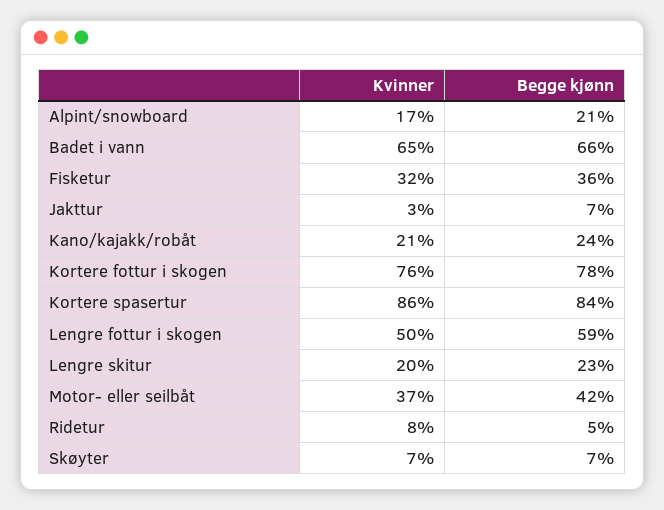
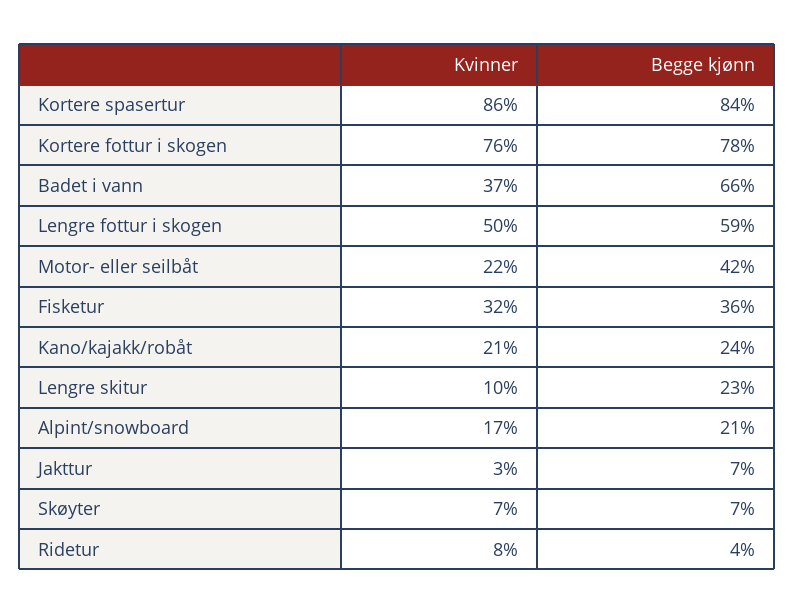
  {
    "Kvinner": {
      "Alpint/snowboard": 17,
-     "Badet i vann": 65,
+     "Badet i vann": 37,
      "Fisketur": 32,
      "Jakttur": 3,
      "Kano/kajakk/robåt": 21,
      "Kortere fottur i skogen": 76,
      "Kortere spasertur": 86,
      "Lengre fottur i skogen": 50,
-     "Lengre skitur": 20,
+     "Lengre skitur": 10,
-     "Motor- eller seilbåt": 37,
+     "Motor- eller seilbåt": 22,
      "Ridetur": 8,
      "Skøyter": 7
    },
    "Begge kjønn": {
      "Alpint/snowboard": 21,
      "Badet i vann": 66,
      "Fisketur": 36,
      "Jakttur": 7,
      "Kano/kajakk/robåt": 24,
      "Kortere fottur i skogen": 78,
      "Kortere spasertur": 84,
      "Lengre fottur i skogen": 59,
      "Lengre skitur": 23,
      "Motor- eller seilbåt": 42,
-     "Ridetur": 5,
+     "Ridetur": 4,
      "Skøyter": 7
    }
  }

